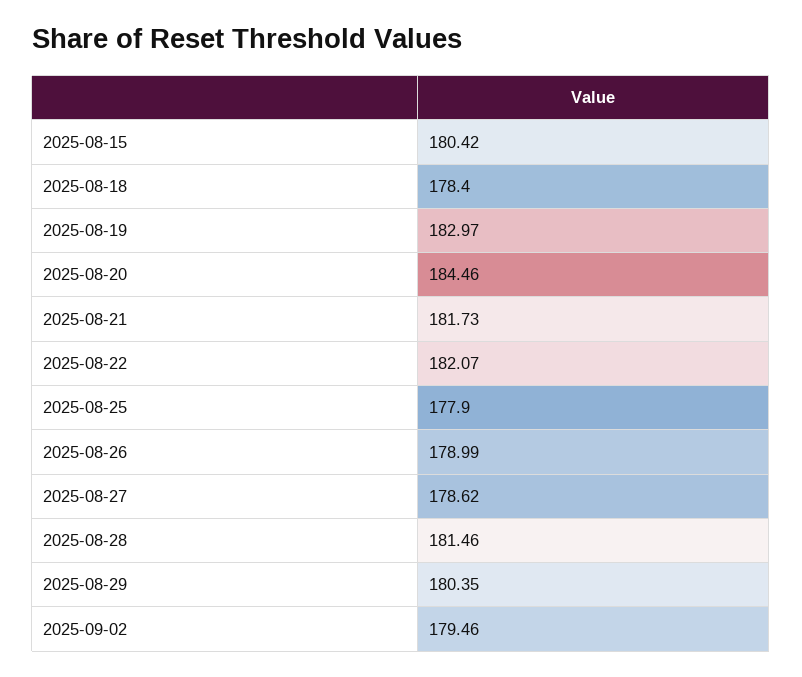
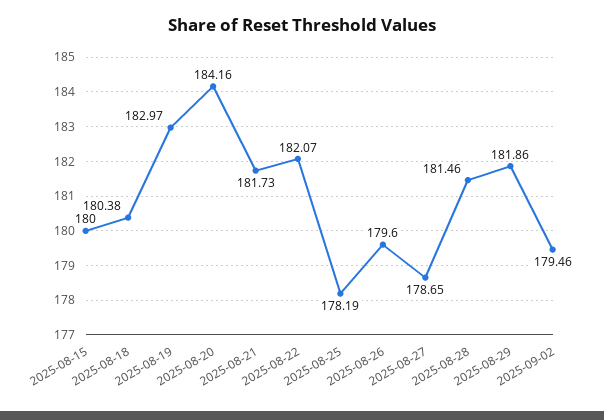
  {
-   "2025-08-15": 180.42,
+   "2025-08-15": 180,
-   "2025-08-18": 178.4,
+   "2025-08-18": 180.38,
    "2025-08-19": 182.97,
-   "2025-08-20": 184.46,
+   "2025-08-20": 184.16,
    "2025-08-21": 181.73,
    "2025-08-22": 182.07,
-   "2025-08-25": 177.9,
+   "2025-08-25": 178.19,
-   "2025-08-26": 178.99,
+   "2025-08-26": 179.6,
-   "2025-08-27": 178.62,
+   "2025-08-27": 178.65,
    "2025-08-28": 181.46,
-   "2025-08-29": 180.35,
+   "2025-08-29": 181.86,
    "2025-09-02": 179.46
  }

